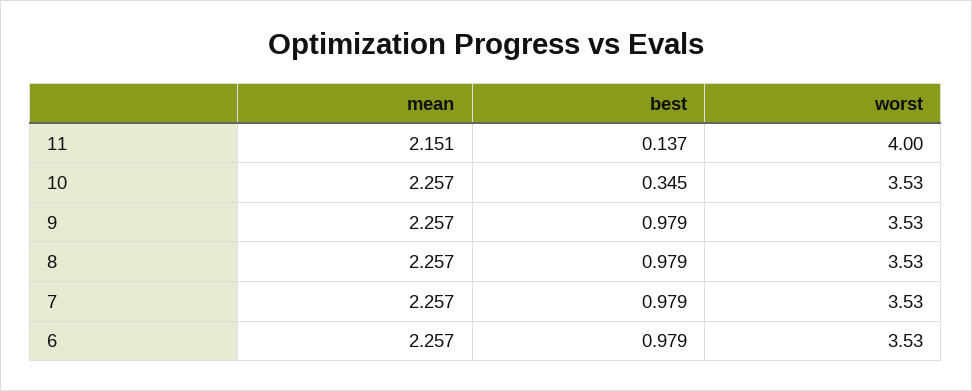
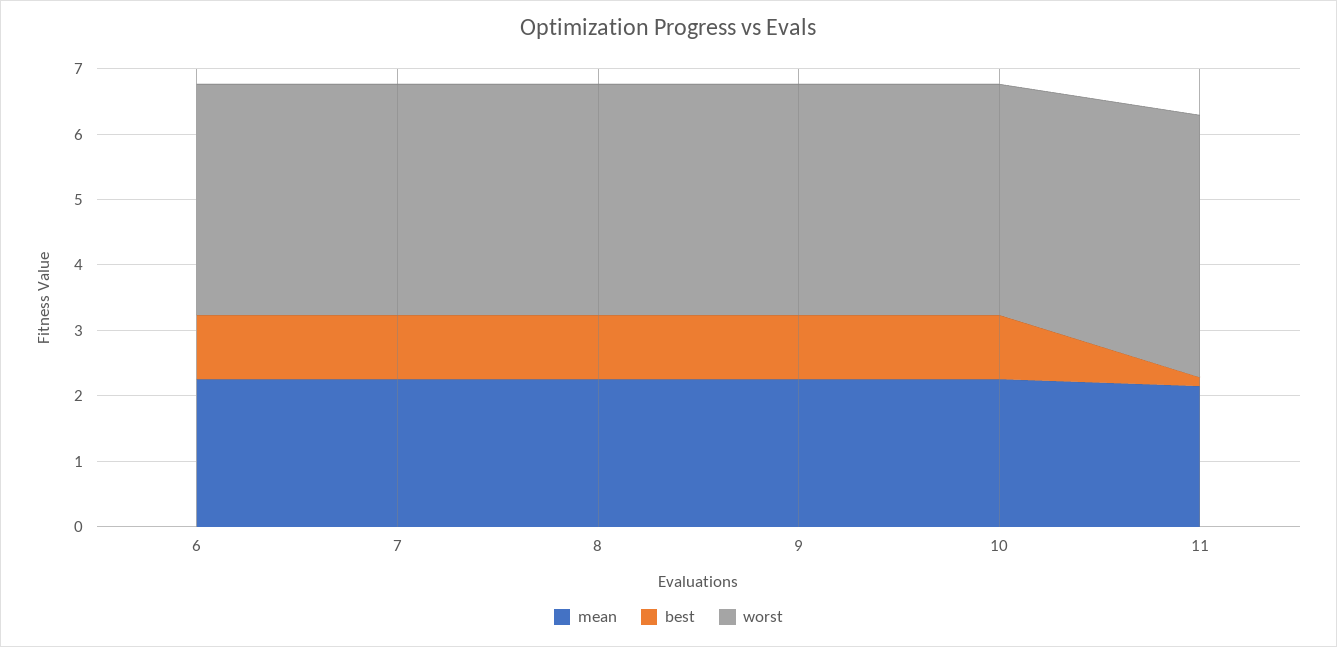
  {
    "mean": {
      "11": 2.151,
      "10": 2.257,
      "9": 2.257,
      "8": 2.257,
      "7": 2.257,
      "6": 2.257
    },
    "best": {
      "11": 0.137,
-     "10": 0.345,
+     "10": 1,
      "9": 0.979,
      "8": 0.979,
      "7": 0.979,
      "6": 0.979
    },
    "worst": {
      "11": 4,
      "10": 3.53,
      "9": 3.53,
      "8": 3.53,
      "7": 3.53,
      "6": 3.53
    }
  }

